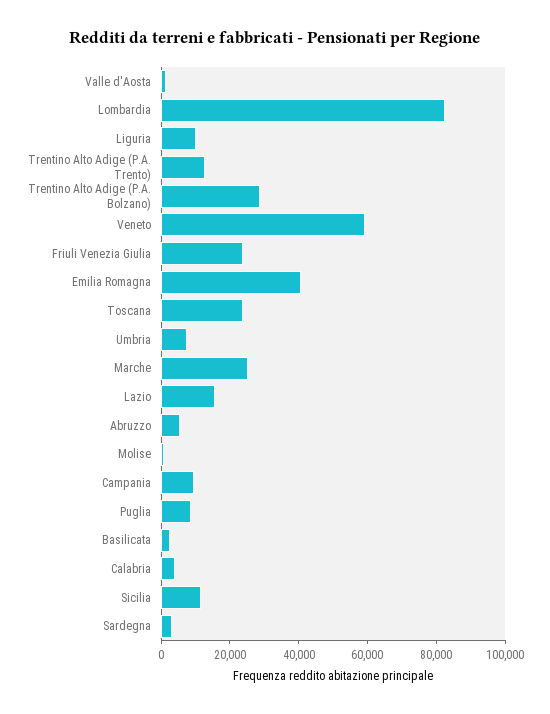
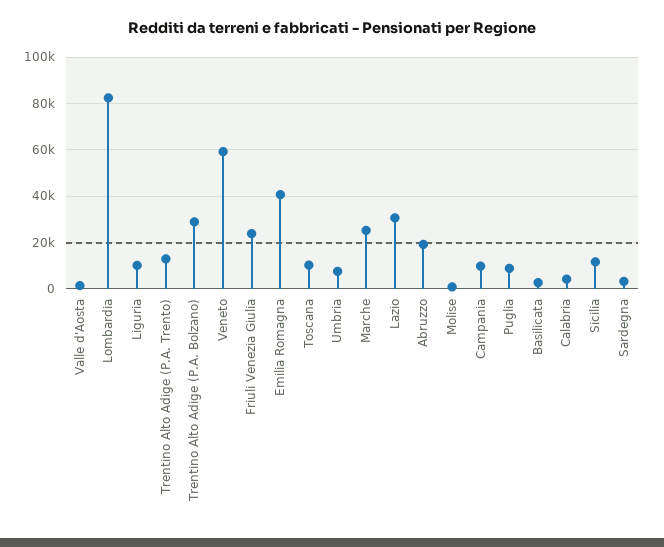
  {
    "Valle d'Aosta": 0,
    "Lombardia": 80000,
    "Liguria": 10000,
    "Trentino Alto Adige (P.A. Trento)": 15000,
    "Trentino Alto Adige (P.A. Bolzano)": 30000,
    "Veneto": 60000,
    "Friuli Venezia Giulia": 25000,
    "Emilia Romagna": 40000,
-   "Toscana": 25000,
+   "Toscana": 10000,
    "Umbria": 10000,
    "Marche": 25000,
-   "Lazio": 15000,
+   "Lazio": 30000,
-   "Abruzzo": 5000,
+   "Abruzzo": 20000,
    "Molise": 0,
    "Campania": 10000,
    "Puglia": 10000,
    "Basilicata": 5000,
    "Calabria": 5000,
    "Sicilia": 10000,
    "Sardegna": 5000
  }

